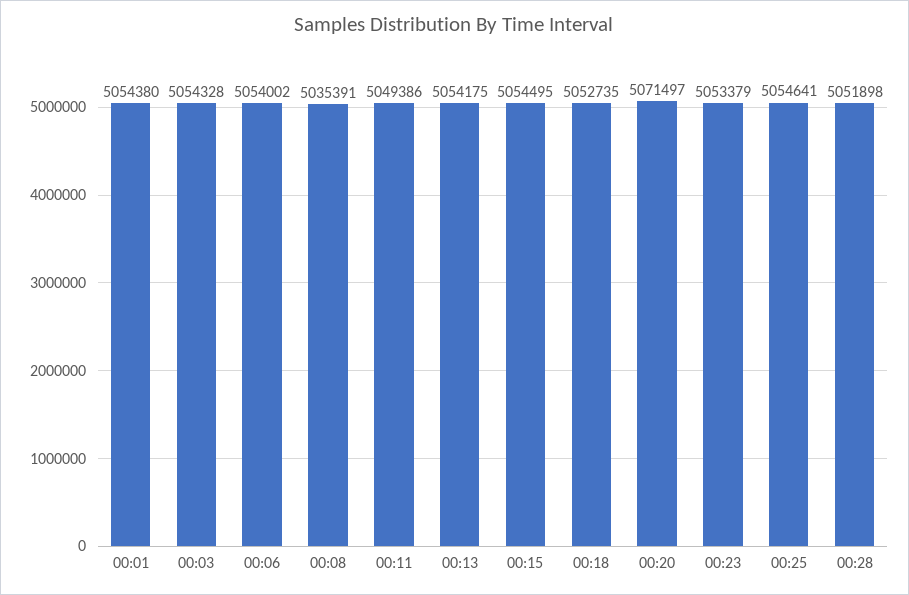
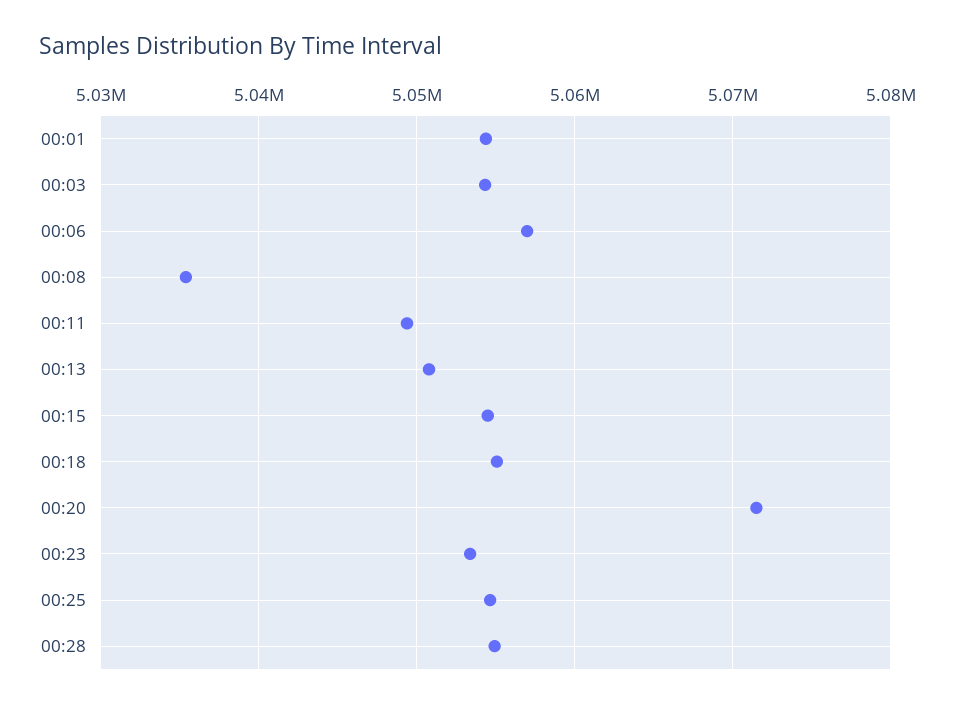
  {
    "00:01": 5054380,
    "00:03": 5054328,
-   "00:06": 5054002,
+   "00:06": 5057000,
    "00:08": 5035391,
    "00:11": 5049386,
-   "00:13": 5054175,
+   "00:13": 5051000,
    "00:15": 5054495,
-   "00:18": 5052735,
+   "00:18": 5055000,
    "00:20": 5071497,
    "00:23": 5053379,
    "00:25": 5054641,
-   "00:28": 5051898
+   "00:28": 5055000
  }

